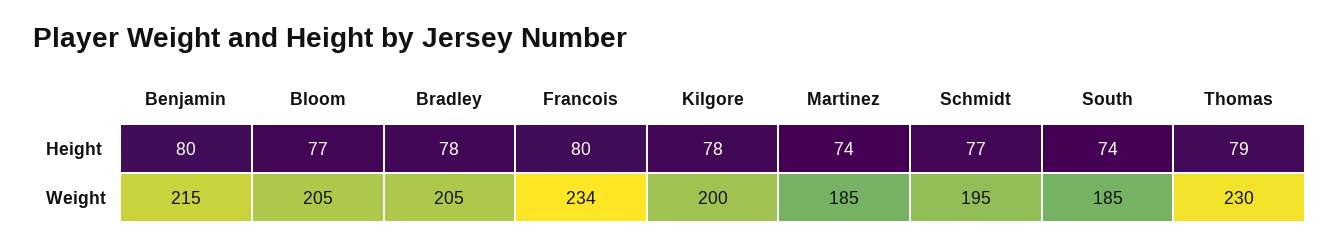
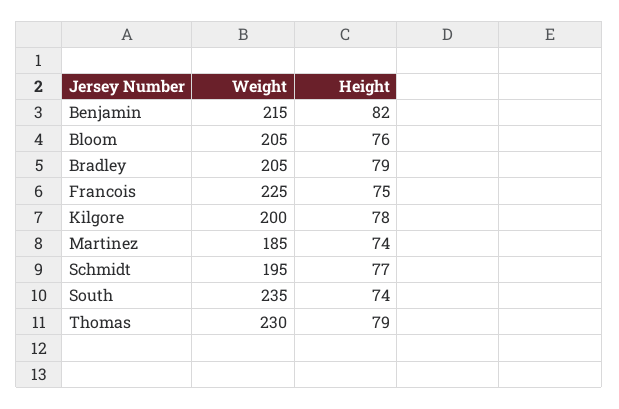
  {
    "Benjamin": {
-     "Height": 80,
+     "Height": 82,
      "Weight": 215
    },
    "Bloom": {
-     "Height": 77,
+     "Height": 76,
      "Weight": 205
    },
    "Bradley": {
-     "Height": 78,
+     "Height": 79,
      "Weight": 205
    },
    "Francois": {
-     "Height": 80,
+     "Height": 75,
-     "Weight": 234
+     "Weight": 225
    },
    "Kilgore": {
      "Height": 78,
      "Weight": 200
    },
    "Martinez": {
      "Height": 74,
      "Weight": 185
    },
    "Schmidt": {
      "Height": 77,
      "Weight": 195
    },
    "South": {
      "Height": 74,
-     "Weight": 185
+     "Weight": 235
    },
    "Thomas": {
      "Height": 79,
      "Weight": 230
    }
  }

